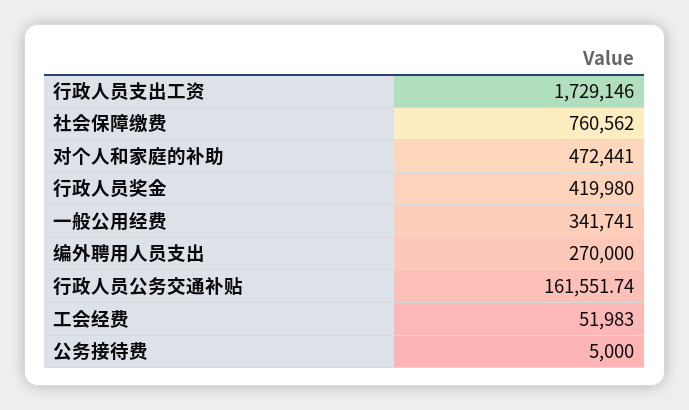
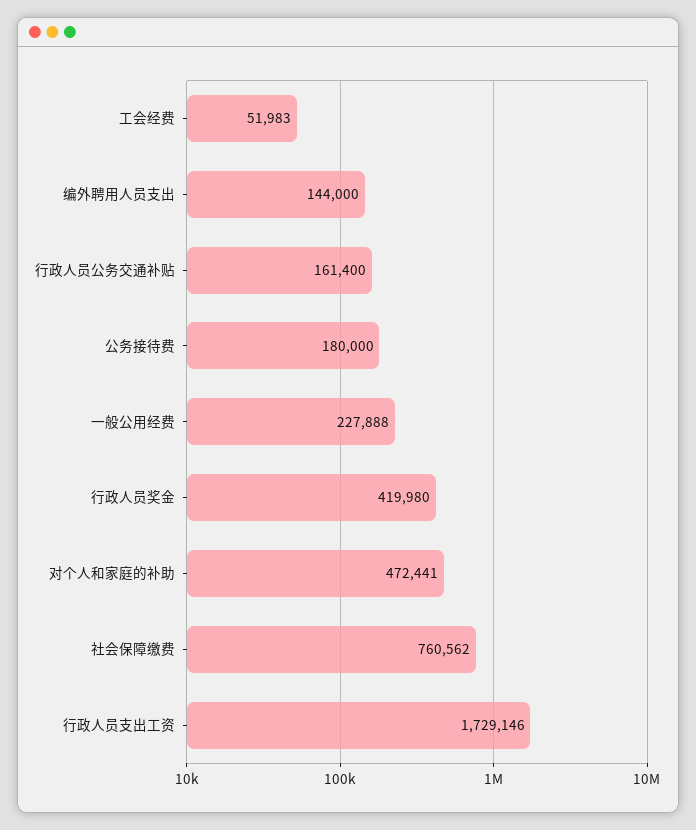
  {
    "行政人员支出工资": 1729146,
    "社会保障缴费": 760562,
    "对个人和家庭的补助": 472441,
    "行政人员奖金": 419980,
-   "一般公用经费": 341741,
+   "一般公用经费": 227888,
-   "编外聘用人员支出": 270000,
+   "编外聘用人员支出": 144000,
-   "行政人员公务交通补贴": 161551.74,
+   "行政人员公务交通补贴": 161400,
    "工会经费": 51983,
-   "公务接待费": 5000
+   "公务接待费": 180000
  }

